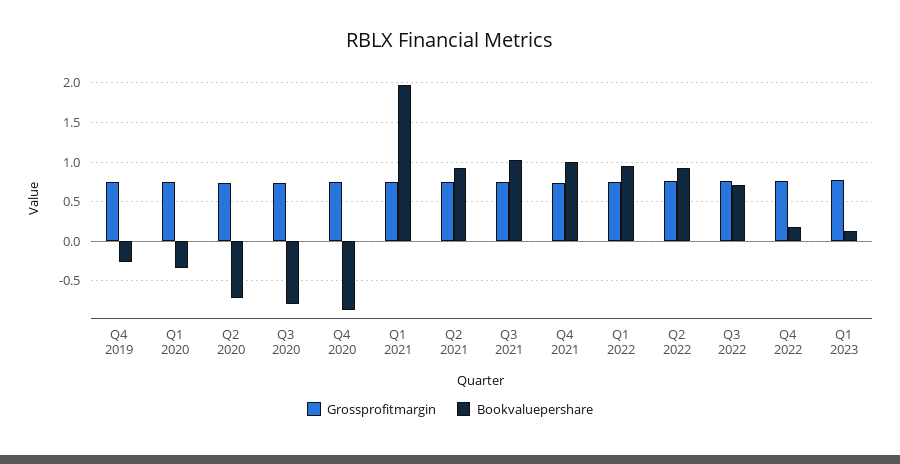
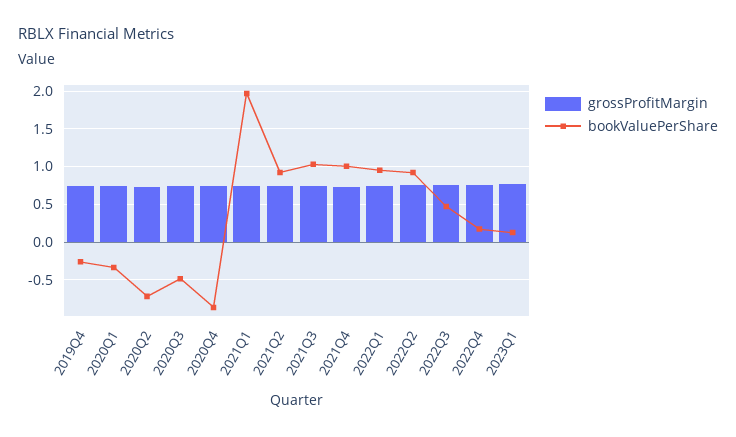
  {
    "Grossprofitmargin": {
      "Q4 2019": 0.7,
      "Q1 2020": 0.7,
      "Q2 2020": 0.7,
      "Q3 2020": 0.7,
      "Q4 2020": 0.7,
      "Q1 2021": 0.7,
      "Q2 2021": 0.7,
      "Q3 2021": 0.7,
      "Q4 2021": 0.7,
      "Q1 2022": 0.7,
      "Q2 2022": 0.8,
      "Q3 2022": 0.8,
      "Q4 2022": 0.8,
      "Q1 2023": 0.8
    },
    "Bookvaluepershare": {
      "Q4 2019": -0.3,
      "Q1 2020": -0.3,
      "Q2 2020": -0.7,
-     "Q3 2020": -0.8,
+     "Q3 2020": -0.5,
      "Q4 2020": -0.9,
      "Q1 2021": 2,
      "Q2 2021": 0.9,
      "Q3 2021": 1,
      "Q4 2021": 1,
      "Q1 2022": 1,
      "Q2 2022": 0.9,
-     "Q3 2022": 0.7,
+     "Q3 2022": 0.5,
      "Q4 2022": 0.2,
      "Q1 2023": 0.1
    }
  }

